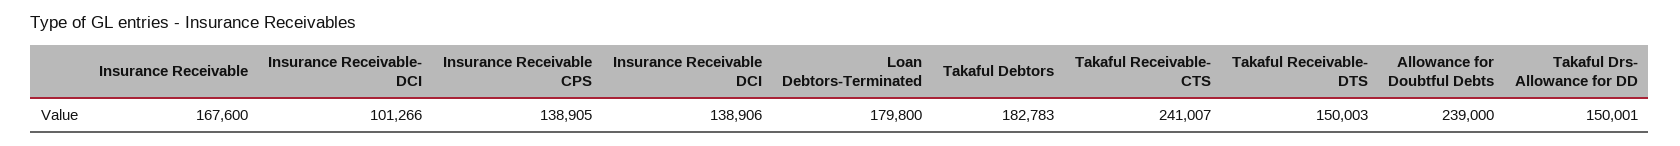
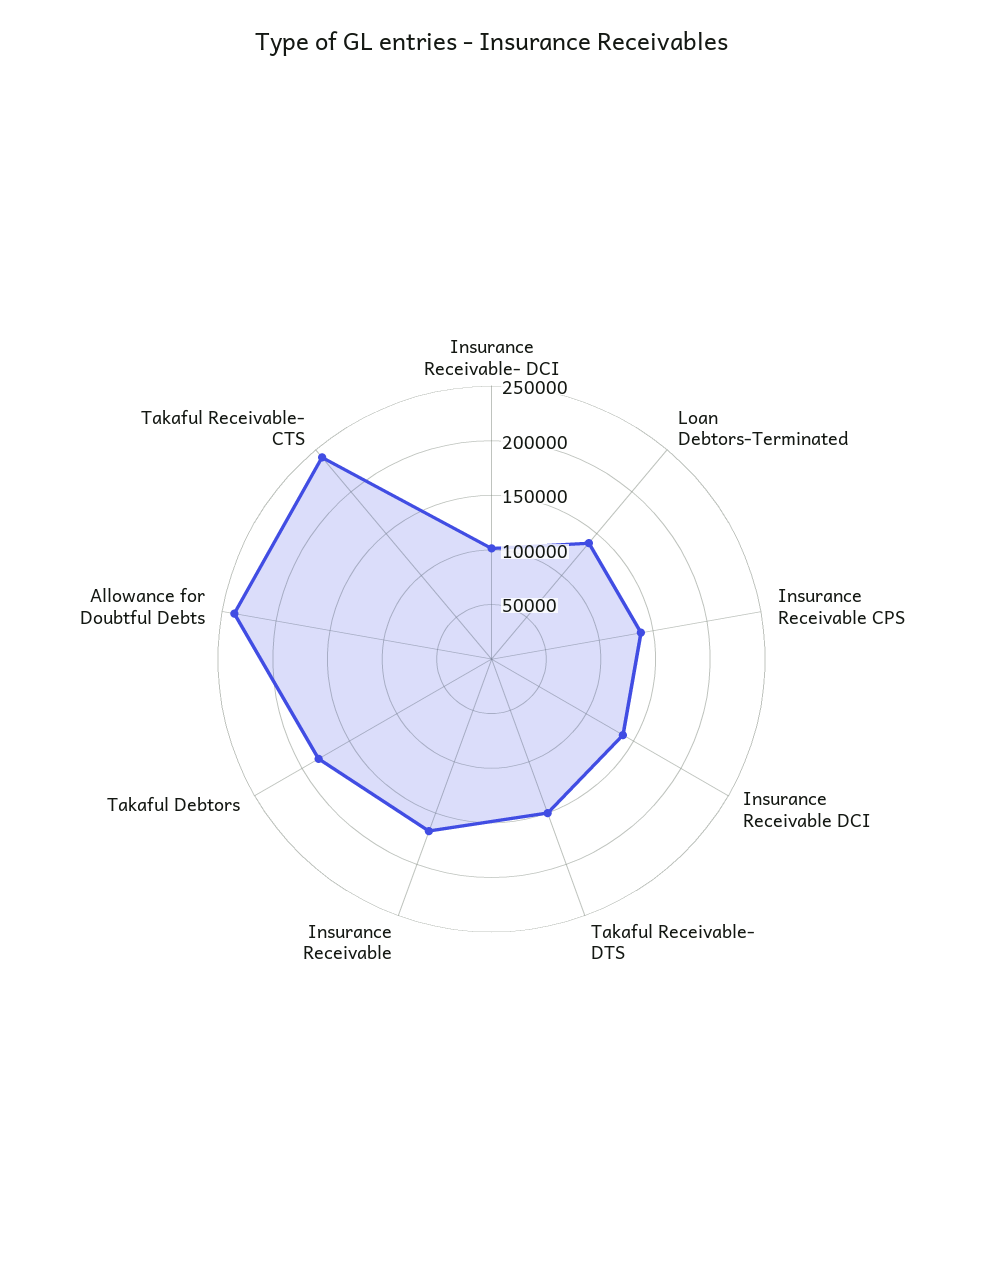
  {
    "Insurance Receivable": 167600,
    "Insurance Receivable- DCI": 101266,
    "Insurance Receivable CPS": 138905,
    "Insurance Receivable DCI": 138906,
-   "Loan Debtors-Terminated": 179800,
+   "Loan Debtors-Terminated": 140000,
    "Takaful Debtors": 182783,
    "Takaful Receivable- CTS": 241007,
    "Takaful Receivable- DTS": 150003,
-   "Allowance for Doubtful Debts": 239000,
+   "Allowance for Doubtful Debts": 239000
-   "Takaful Drs- Allowance for DD": 150001
  }

